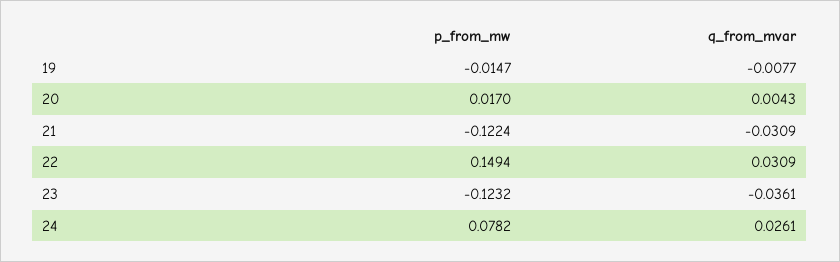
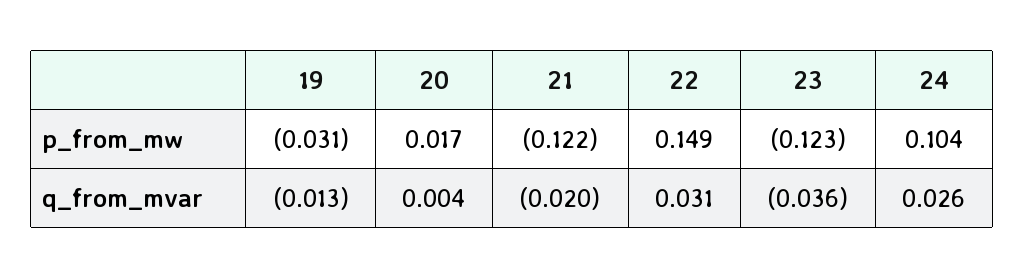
  {
    "p_from_mw": {
-     "19": -0.0147,
+     "19": -0.031,
      "20": 0.017,
      "21": -0.1224,
      "22": 0.1494,
      "23": -0.1232,
-     "24": 0.0782
+     "24": 0.104
    },
    "q_from_mvar": {
-     "19": -0.0077,
+     "19": -0.013,
      "20": 0.0043,
-     "21": -0.0309,
+     "21": -0.02,
      "22": 0.0309,
      "23": -0.0361,
      "24": 0.0261
    }
  }

